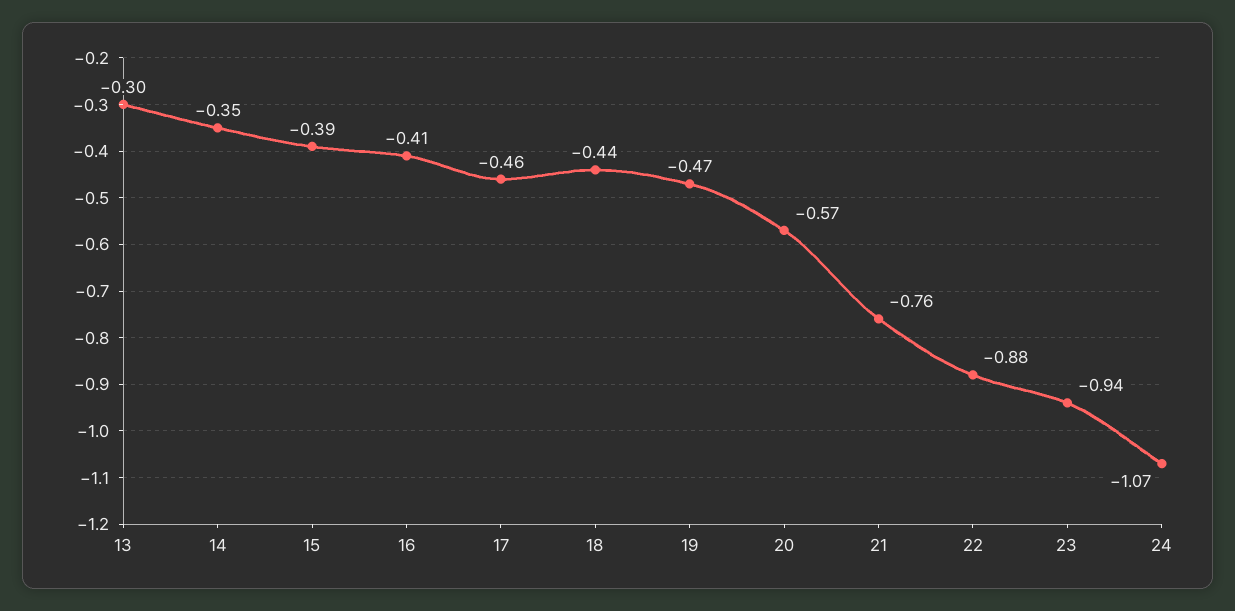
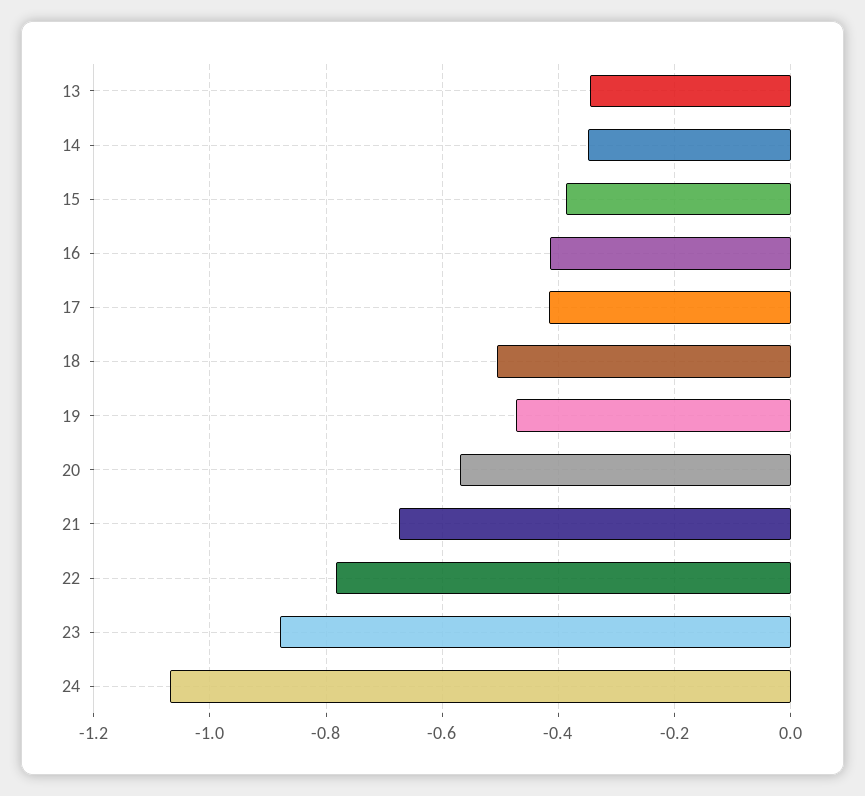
  {
-   "13": -0.3,
+   "13": -0.34,
    "14": -0.35,
    "15": -0.39,
    "16": -0.41,
-   "17": -0.46,
+   "17": -0.42,
-   "18": -0.44,
+   "18": -0.5,
    "19": -0.47,
    "20": -0.57,
-   "21": -0.76,
+   "21": -0.68,
-   "22": -0.88,
+   "22": -0.78,
-   "23": -0.94,
+   "23": -0.88,
    "24": -1.07
  }

